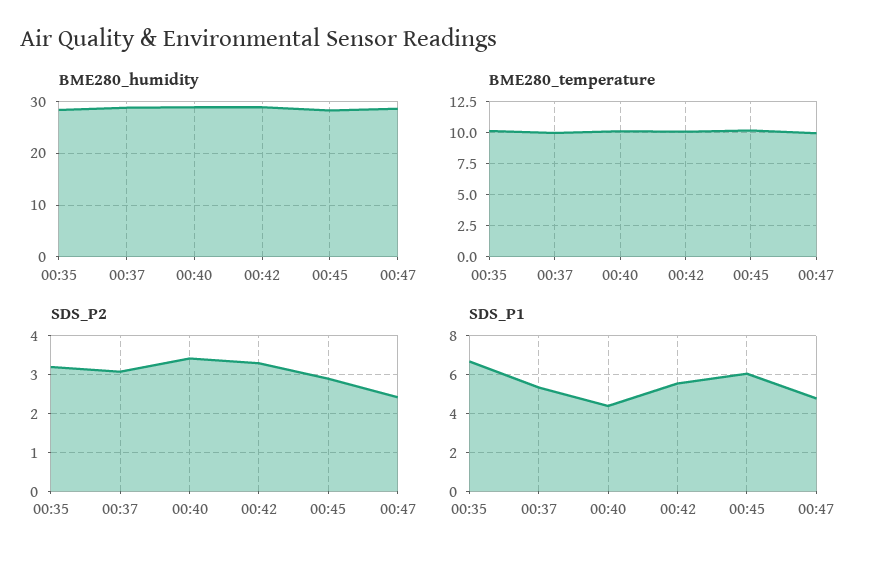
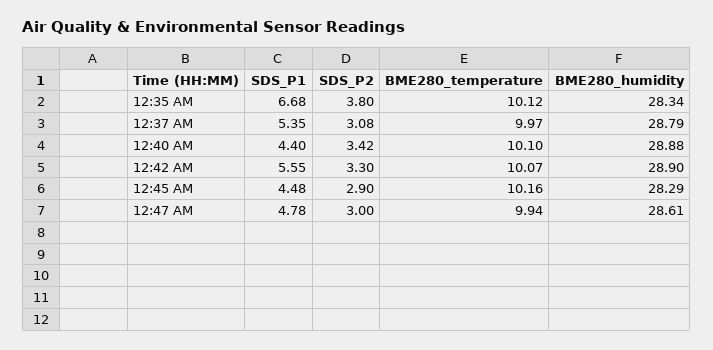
  {
    "BME280_humidity": {
      "00:35": 28.34,
      "00:37": 28.79,
      "00:40": 28.88,
      "00:42": 28.9,
      "00:45": 28.29,
      "00:47": 28.61
    },
    "BME280_temperature": {
      "00:35": 10.12,
      "00:37": 9.97,
      "00:40": 10.1,
      "00:42": 10.07,
      "00:45": 10.16,
      "00:47": 9.94
    },
    "SDS_P2": {
-     "00:35": 3.2,
+     "00:35": 3.8,
      "00:37": 3.08,
      "00:40": 3.42,
      "00:42": 3.3,
      "00:45": 2.9,
-     "00:47": 2.4
+     "00:47": 3
    },
    "SDS_P1": {
      "00:35": 6.68,
      "00:37": 5.35,
      "00:40": 4.4,
      "00:42": 5.55,
-     "00:45": 6,
+     "00:45": 4.48,
      "00:47": 4.78
    }
  }

